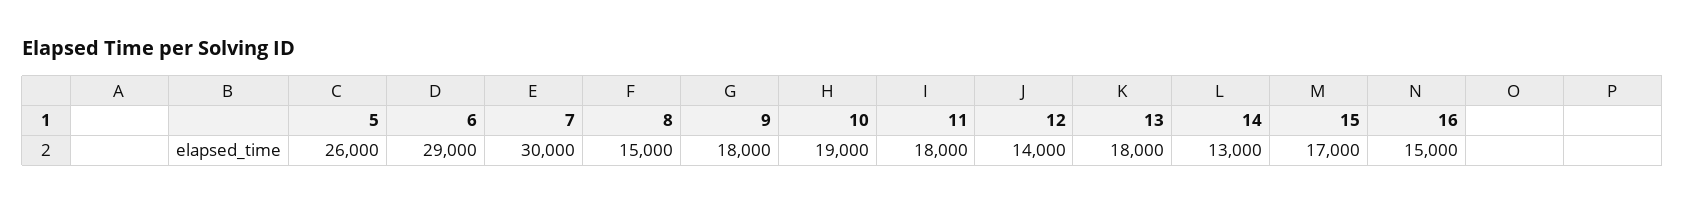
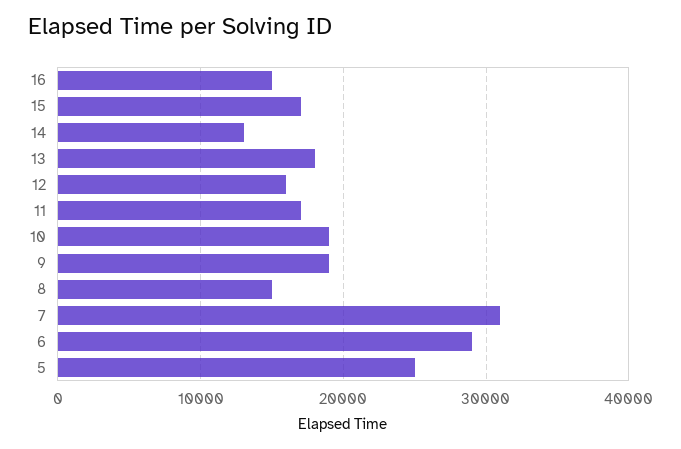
  {
-   "5": 26000,
+   "5": 25000,
    "6": 29000,
-   "7": 30000,
+   "7": 31000,
    "8": 15000,
-   "9": 18000,
+   "9": 19000,
    "10": 19000,
-   "11": 18000,
+   "11": 17000,
-   "12": 14000,
+   "12": 16000,
    "13": 18000,
    "14": 13000,
    "15": 17000,
    "16": 15000
  }

